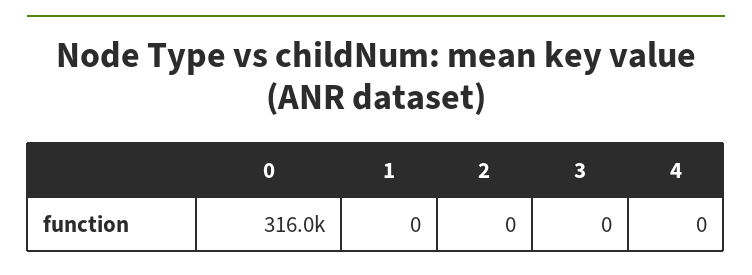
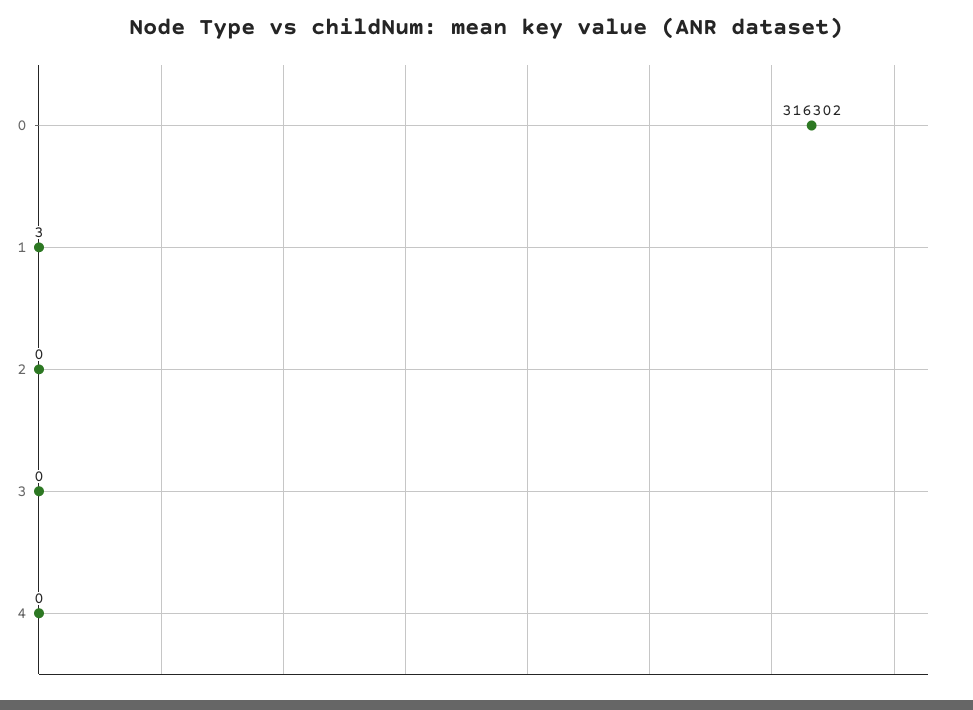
  {
-   "0": 316000,
+   "0": 316302,
-   "1": 0,
+   "1": 3,
    "2": 0,
    "3": 0,
    "4": 0
  }

